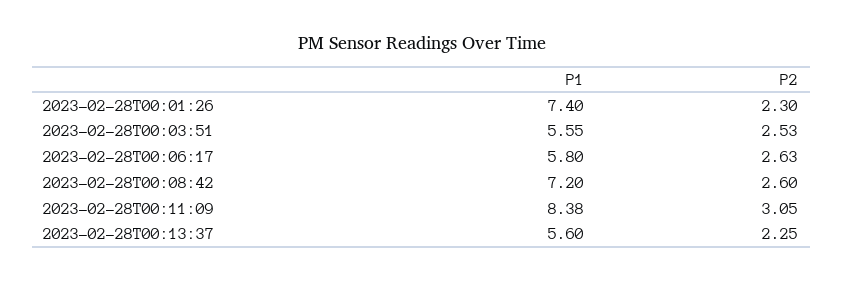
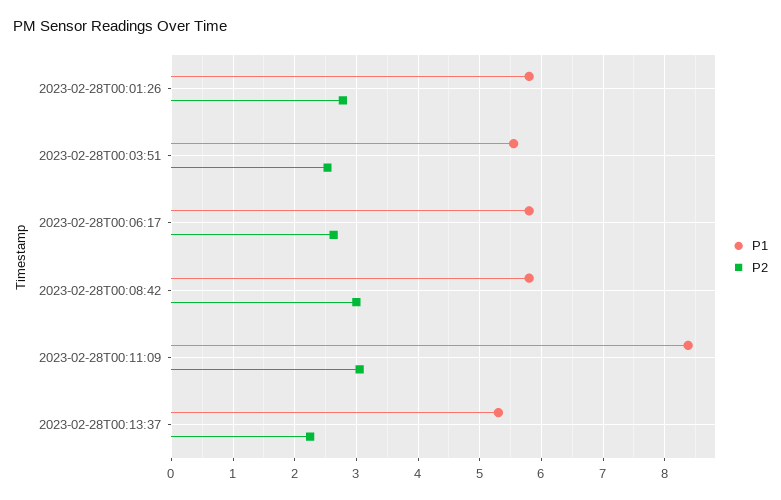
  {
    "P1": {
-     "2023-02-28T00:01:26": 7.4,
+     "2023-02-28T00:01:26": 5.8,
      "2023-02-28T00:03:51": 5.55,
      "2023-02-28T00:06:17": 5.8,
-     "2023-02-28T00:08:42": 7.2,
+     "2023-02-28T00:08:42": 5.8,
      "2023-02-28T00:11:09": 8.38,
-     "2023-02-28T00:13:37": 5.6
+     "2023-02-28T00:13:37": 5.3
    },
    "P2": {
-     "2023-02-28T00:01:26": 2.3,
+     "2023-02-28T00:01:26": 2.8,
      "2023-02-28T00:03:51": 2.53,
      "2023-02-28T00:06:17": 2.63,
-     "2023-02-28T00:08:42": 2.6,
+     "2023-02-28T00:08:42": 3,
      "2023-02-28T00:11:09": 3.05,
      "2023-02-28T00:13:37": 2.25
    }
  }

